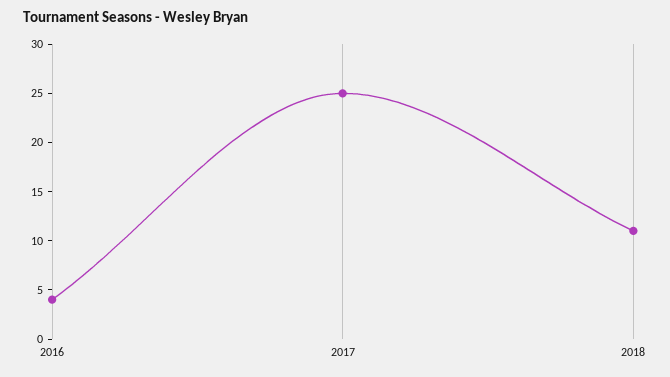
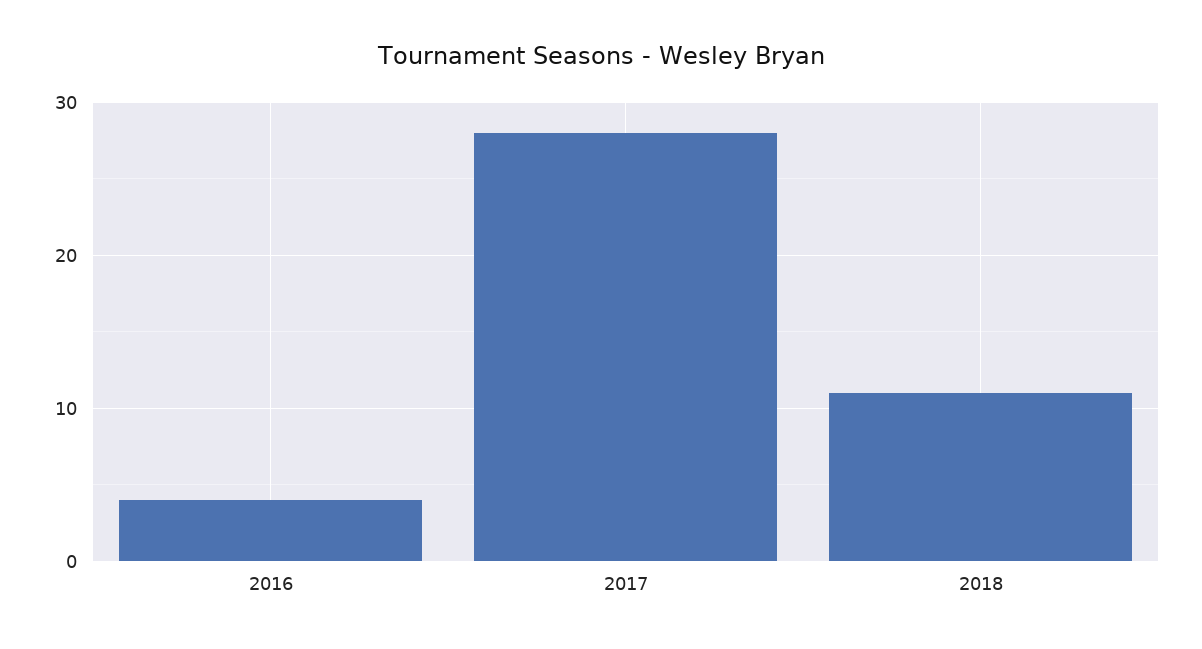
  {
    "2016": 4,
-   "2017": 25,
+   "2017": 28,
    "2018": 11
  }

